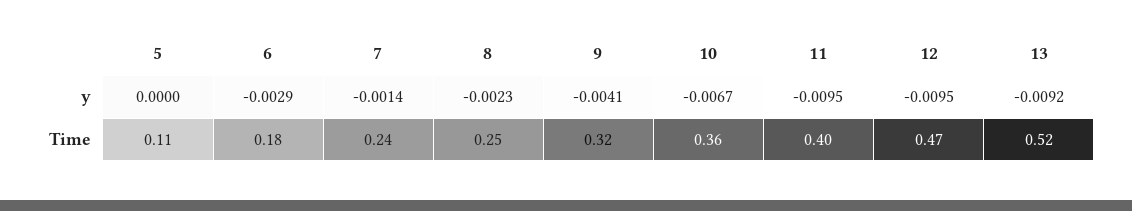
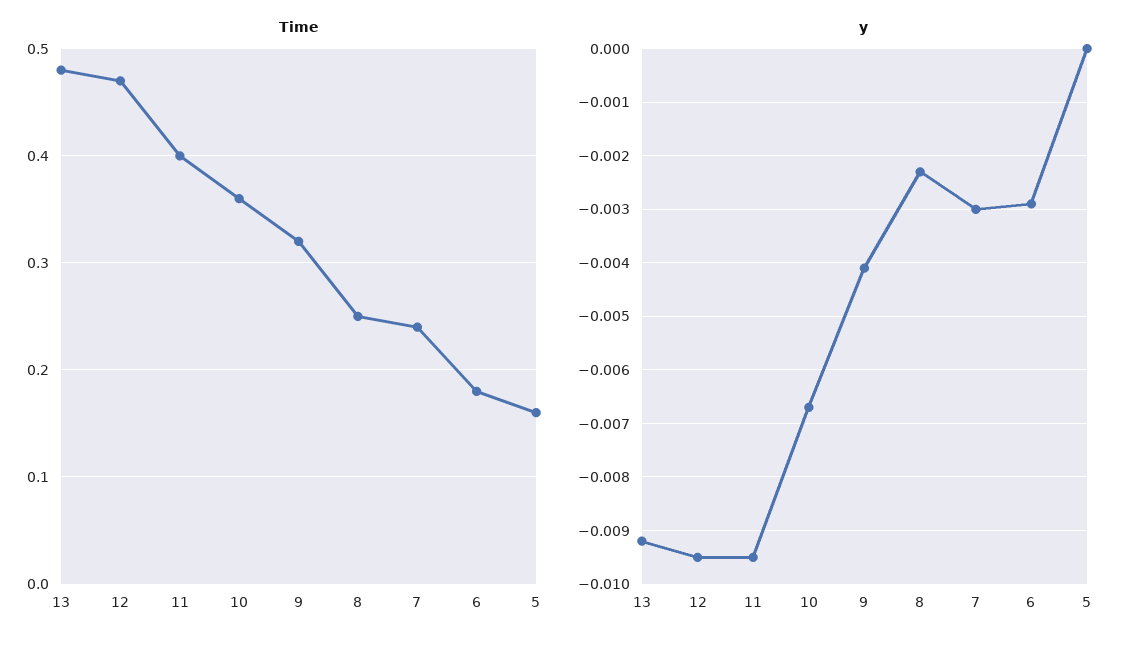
  {
    "y": {
      "5": 0,
      "6": -0.0029,
-     "7": -0.0014,
+     "7": -0.003,
      "8": -0.0023,
      "9": -0.0041,
      "10": -0.0067,
      "11": -0.0095,
      "12": -0.0095,
      "13": -0.0092
    },
    "Time": {
-     "5": 0.11,
+     "5": 0.16,
      "6": 0.18,
      "7": 0.24,
      "8": 0.25,
      "9": 0.32,
      "10": 0.36,
      "11": 0.4,
      "12": 0.47,
-     "13": 0.52
+     "13": 0.48
    }
  }

